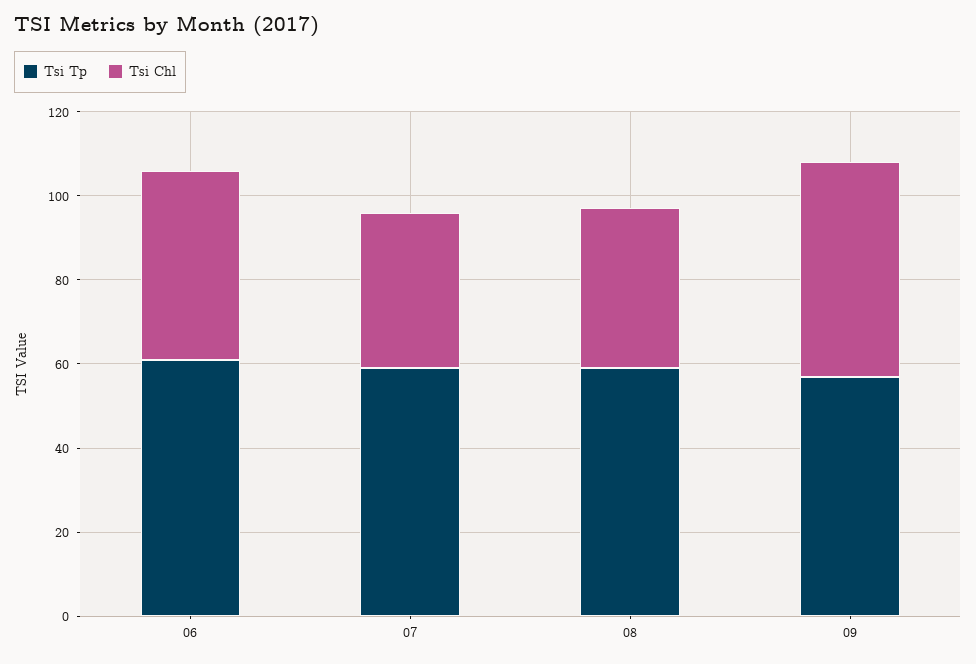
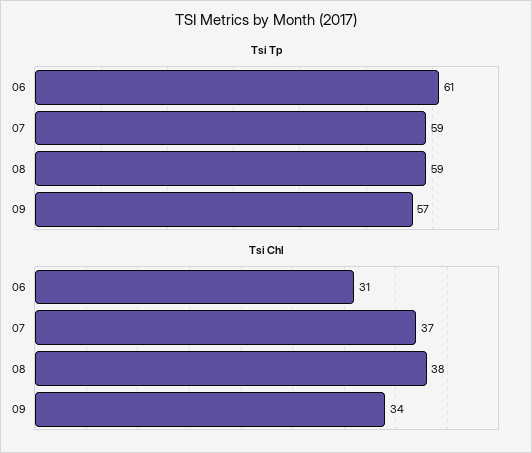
  {
    "Tsi Tp": {
      "06": 61,
      "07": 59,
      "08": 59,
      "09": 57
    },
    "Tsi Chl": {
-     "06": 45,
+     "06": 31,
      "07": 37,
      "08": 38,
-     "09": 50
+     "09": 34
    }
  }

